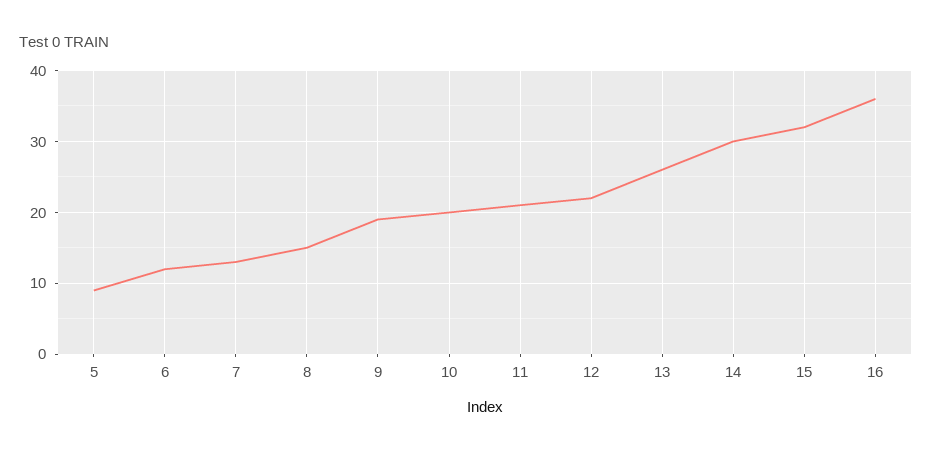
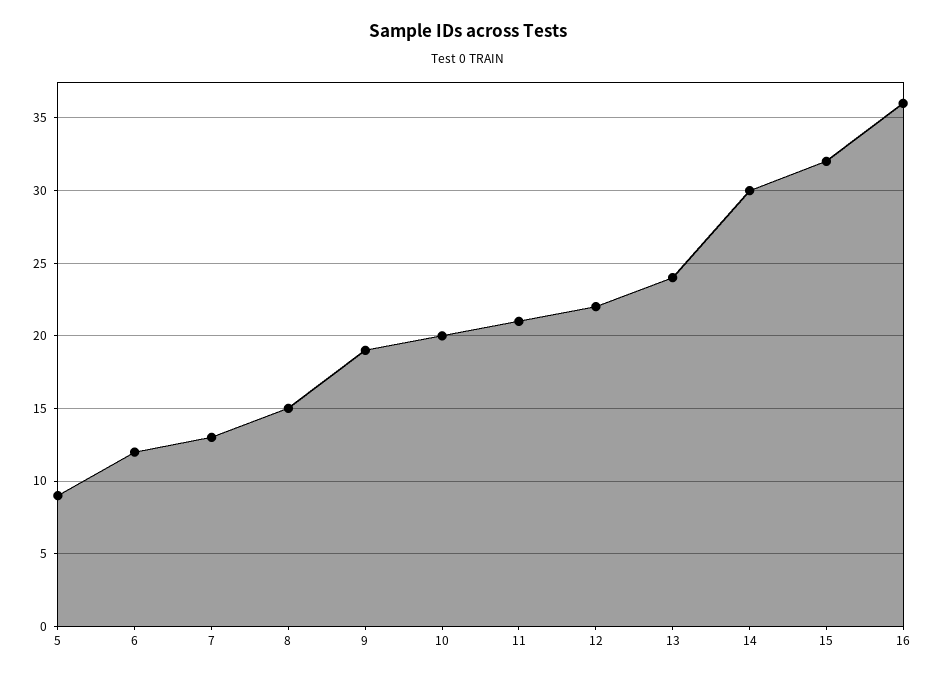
  {
    "5": 9,
    "6": 12,
    "7": 13,
    "8": 15,
    "9": 19,
    "10": 20,
    "11": 21,
    "12": 22,
-   "13": 26,
+   "13": 24,
    "14": 30,
    "15": 32,
    "16": 36
  }

